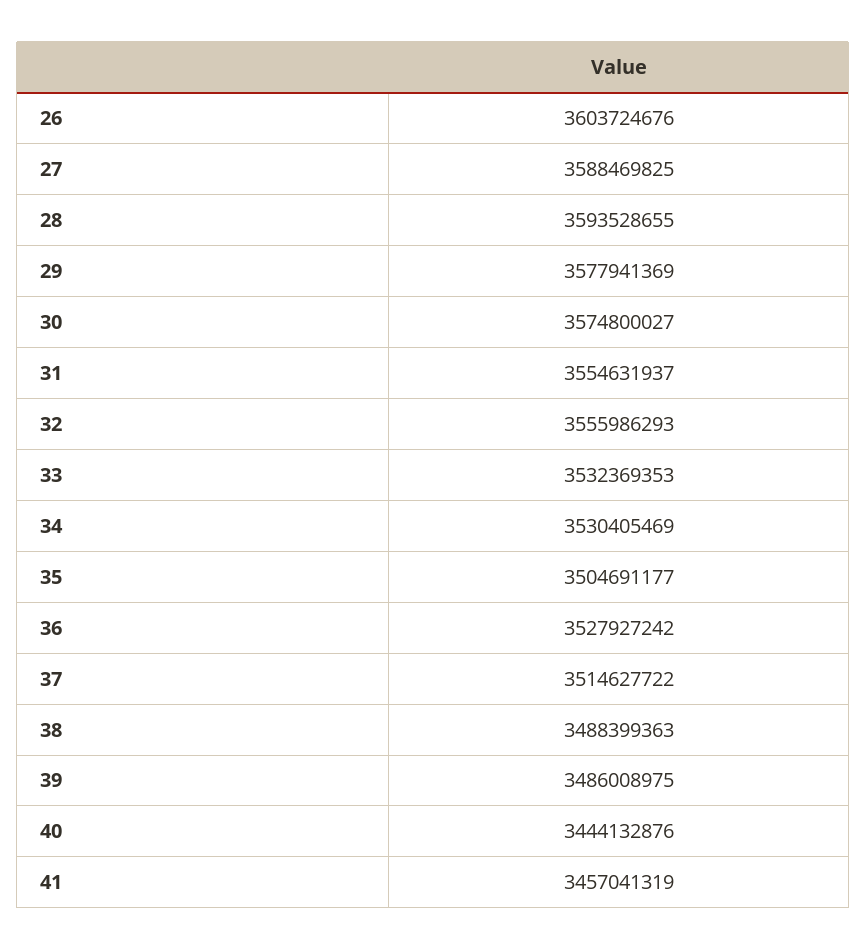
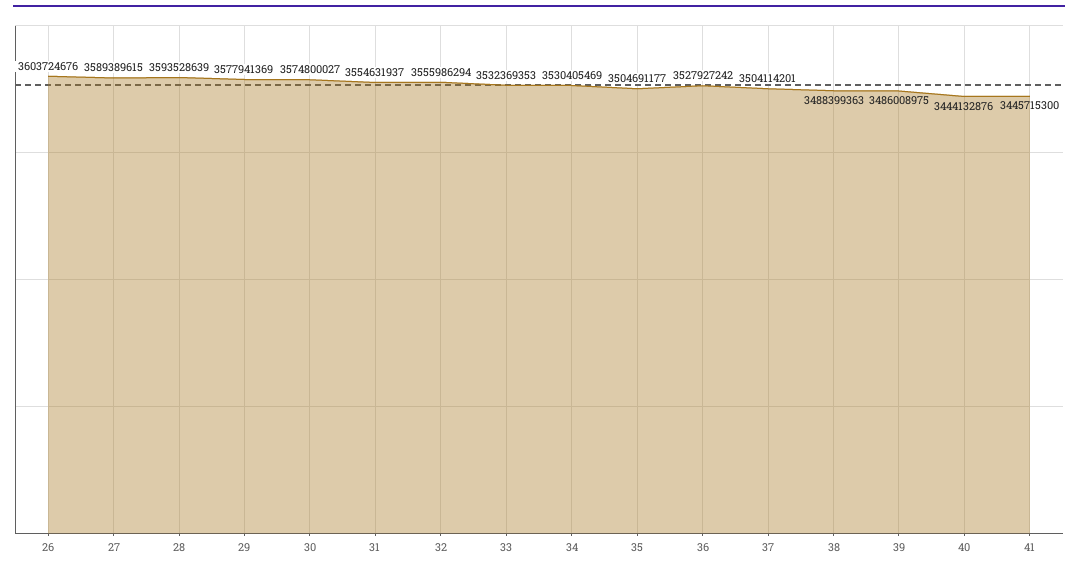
  {
    "26": 3603724676,
-   "27": 3588469825,
+   "27": 3589389615,
-   "28": 3593528655,
+   "28": 3593528639,
    "29": 3577941369,
    "30": 3574800027,
    "31": 3554631937,
-   "32": 3555986293,
+   "32": 3555986294,
    "33": 3532369353,
    "34": 3530405469,
    "35": 3504691177,
    "36": 3527927242,
-   "37": 3514627722,
+   "37": 3504114201,
    "38": 3488399363,
    "39": 3486008975,
    "40": 3444132876,
-   "41": 3457041319
+   "41": 3445715300
  }

